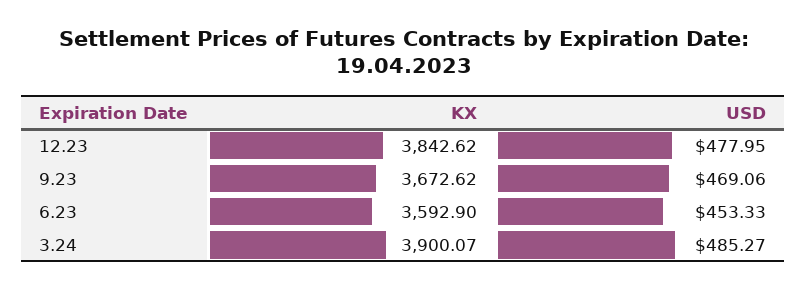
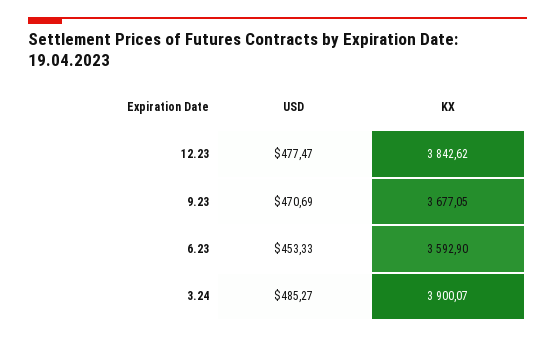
  {
    "KX": {
      "12.23": 3842.62,
-     "9.23": 3672.62,
+     "9.23": 3677.05,
      "6.23": 3592.9,
      "3.24": 3900.07
    },
    "USD": {
-     "12.23": 477.95,
+     "12.23": 477.47,
-     "9.23": 469.06,
+     "9.23": 470.69,
      "6.23": 453.33,
      "3.24": 485.27
    }
  }

